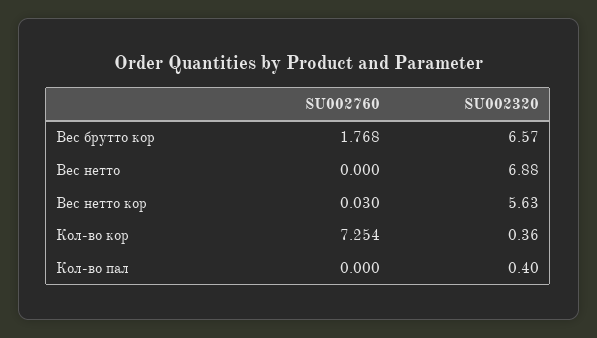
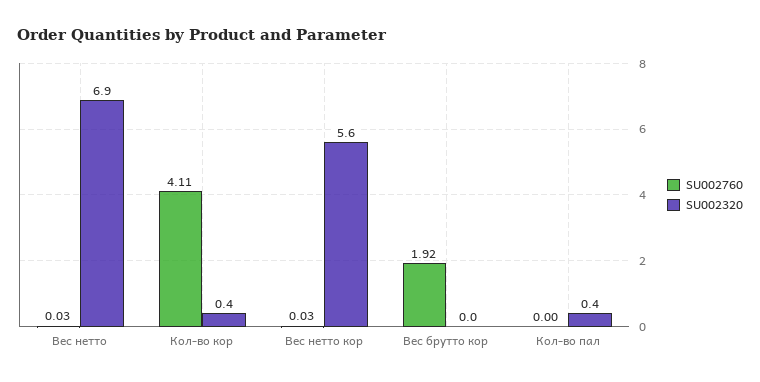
  {
    "SU002760": {
-     "Вес брутто кор": 1.768,
+     "Вес брутто кор": 1.92,
-     "Вес нетто": 0,
+     "Вес нетто": 0.03,
      "Вес нетто кор": 0.03,
-     "Кол-во кор": 7.254,
+     "Кол-во кор": 4.11,
      "Кол-во пал": 0
    },
    "SU002320": {
-     "Вес брутто кор": 6.57,
+     "Вес брутто кор": 0,
      "Вес нетто": 6.88,
      "Вес нетто кор": 5.63,
      "Кол-во кор": 0.36,
      "Кол-во пал": 0.4
    }
  }

